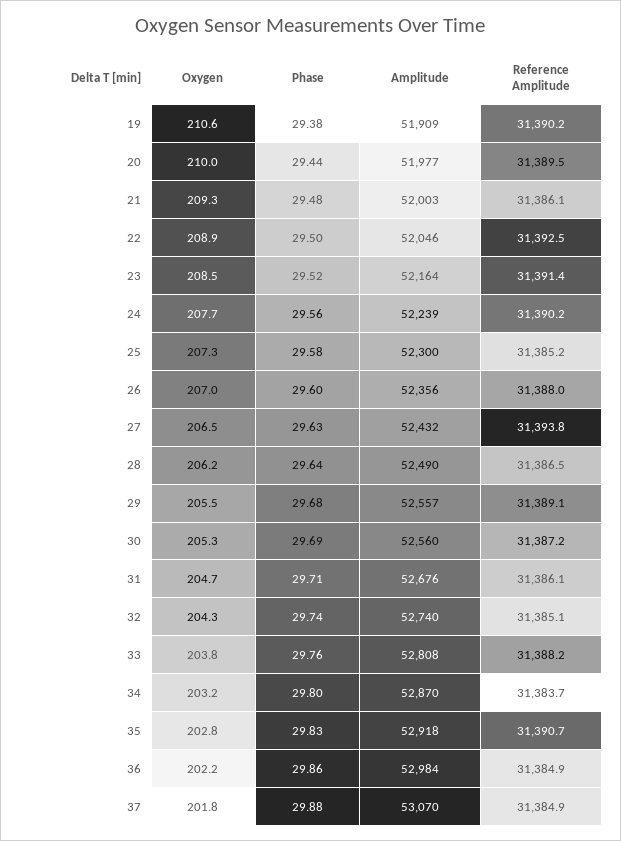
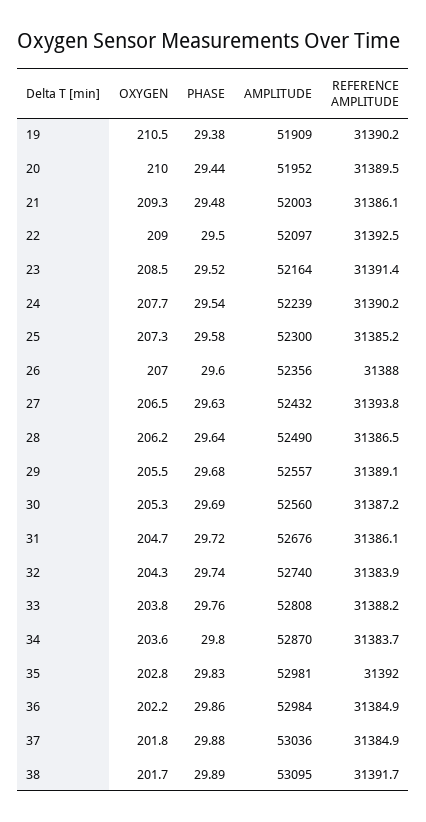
  {
    "Oxygen": {
-     "19": 210.6,
+     "19": 210.5,
      "20": 210,
      "21": 209.3,
-     "22": 208.9,
+     "22": 209,
      "23": 208.5,
      "24": 207.7,
      "25": 207.3,
      "26": 207,
      "27": 206.5,
      "28": 206.2,
      "29": 205.5,
      "30": 205.3,
      "31": 204.7,
      "32": 204.3,
      "33": 203.8,
-     "34": 203.2,
+     "34": 203.6,
      "35": 202.8,
      "36": 202.2,
-     "37": 201.8
+     "37": 201.8,
+     "38": 201.7
    },
    "Phase": {
      "19": 29.38,
      "20": 29.44,
      "21": 29.48,
      "22": 29.5,
      "23": 29.52,
-     "24": 29.56,
+     "24": 29.54,
      "25": 29.58,
      "26": 29.6,
      "27": 29.63,
      "28": 29.64,
      "29": 29.68,
      "30": 29.69,
-     "31": 29.71,
+     "31": 29.72,
      "32": 29.74,
      "33": 29.76,
      "34": 29.8,
      "35": 29.83,
      "36": 29.86,
-     "37": 29.88
+     "37": 29.88,
+     "38": 29.89
    },
    "Amplitude": {
      "19": 51909,
-     "20": 51977,
+     "20": 51952,
      "21": 52003,
-     "22": 52046,
+     "22": 52097,
      "23": 52164,
      "24": 52239,
      "25": 52300,
      "26": 52356,
      "27": 52432,
      "28": 52490,
      "29": 52557,
      "30": 52560,
      "31": 52676,
      "32": 52740,
      "33": 52808,
      "34": 52870,
-     "35": 52918,
+     "35": 52981,
      "36": 52984,
-     "37": 53070
+     "37": 53036,
+     "38": 53095
    },
    "Reference Amplitude": {
      "19": 31390.2,
      "20": 31389.5,
      "21": 31386.1,
      "22": 31392.5,
      "23": 31391.4,
      "24": 31390.2,
      "25": 31385.2,
      "26": 31388,
      "27": 31393.8,
      "28": 31386.5,
      "29": 31389.1,
      "30": 31387.2,
      "31": 31386.1,
-     "32": 31385.1,
+     "32": 31383.9,
      "33": 31388.2,
      "34": 31383.7,
-     "35": 31390.7,
+     "35": 31392,
      "36": 31384.9,
-     "37": 31384.9
+     "37": 31384.9,
+     "38": 31391.7
    }
  }

